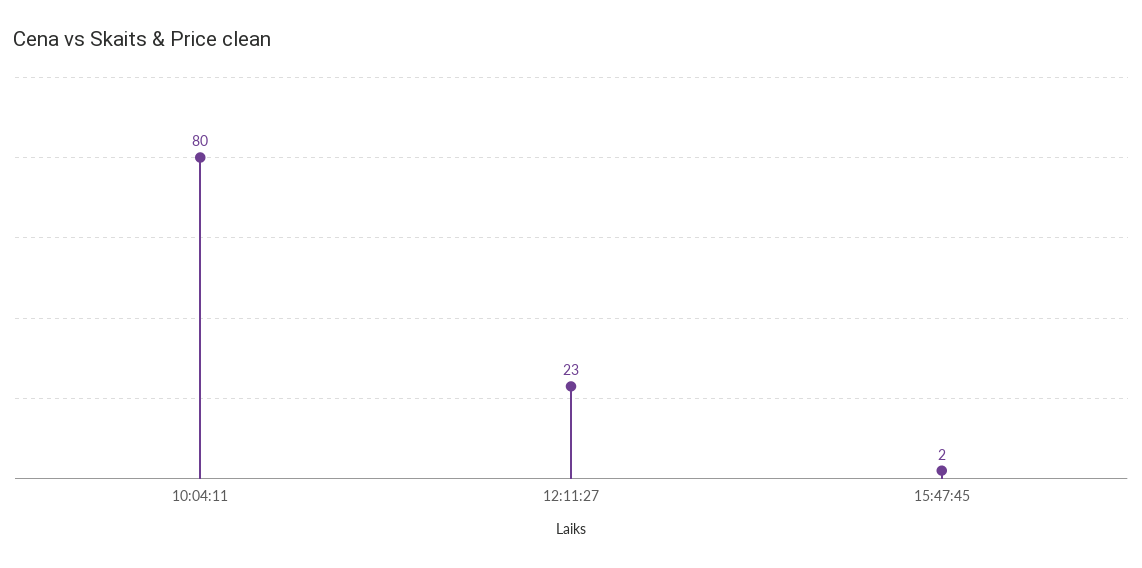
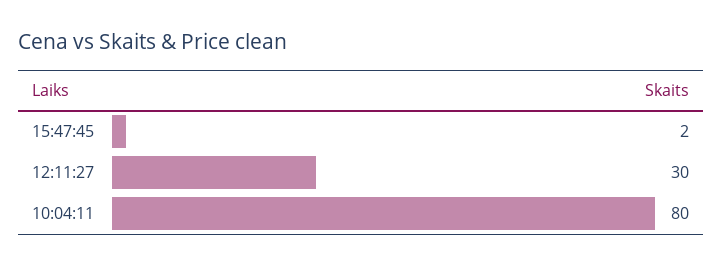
  {
    "10:04:11": 80,
-   "12:11:27": 23,
+   "12:11:27": 30,
    "15:47:45": 2
  }

